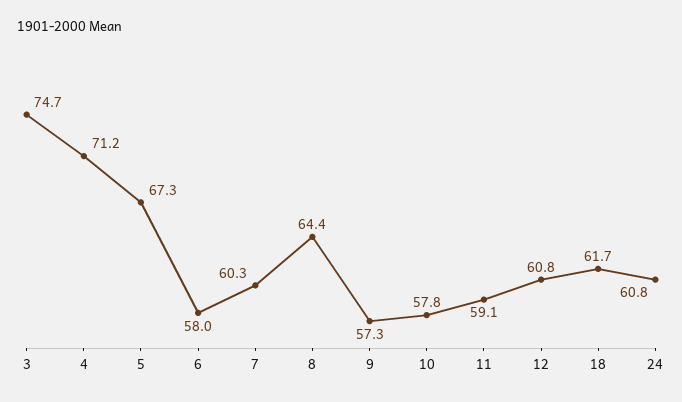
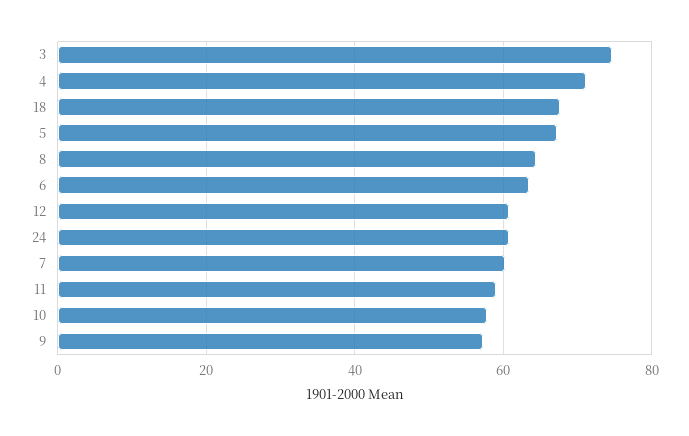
  {
    "3": 74.7,
    "4": 71.2,
    "5": 67.3,
-   "6": 58,
+   "6": 64,
    "7": 60.3,
    "8": 64.4,
    "9": 57.3,
    "10": 57.8,
    "11": 59.1,
    "12": 60.8,
-   "18": 61.7,
+   "18": 68,
    "24": 60.8
  }

